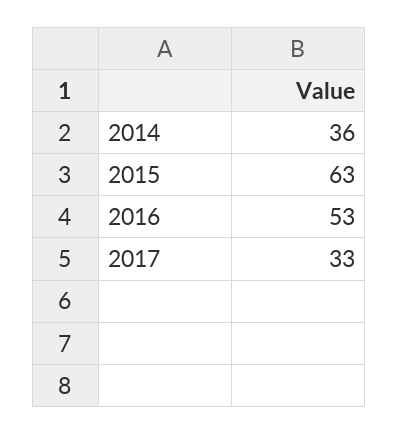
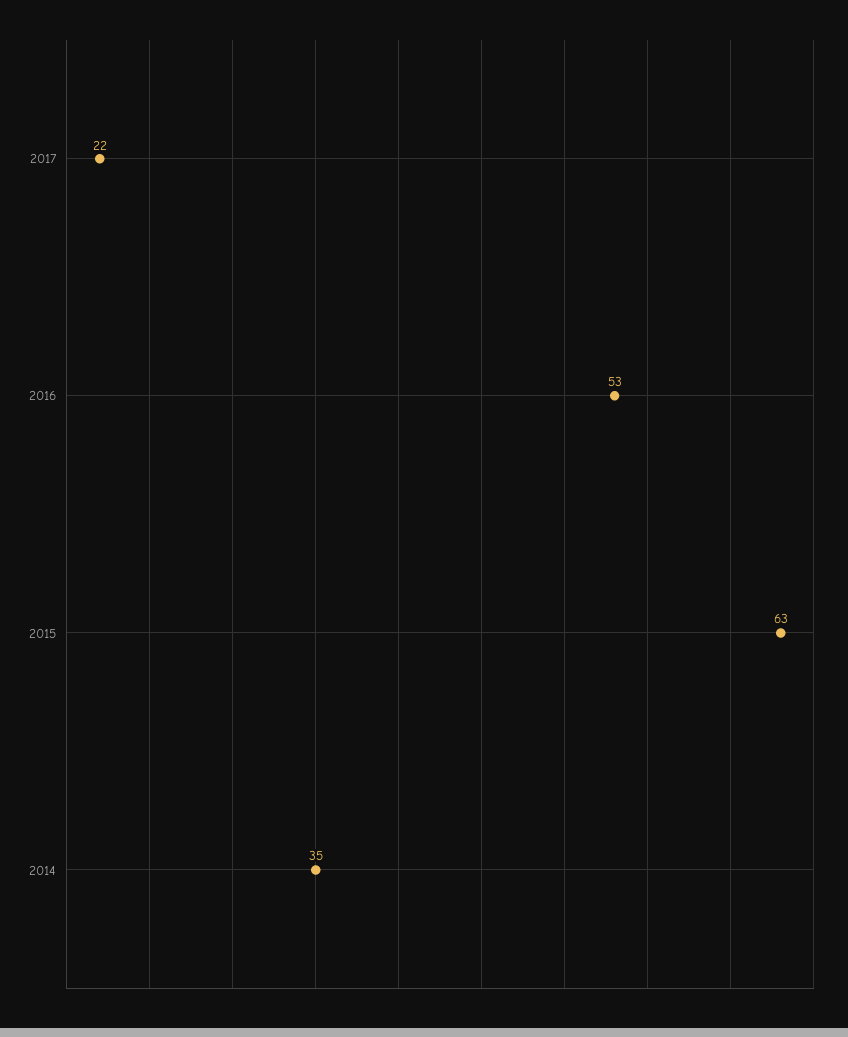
  {
-   "2014": 36,
+   "2014": 35,
    "2015": 63,
    "2016": 53,
-   "2017": 33
+   "2017": 22
  }

